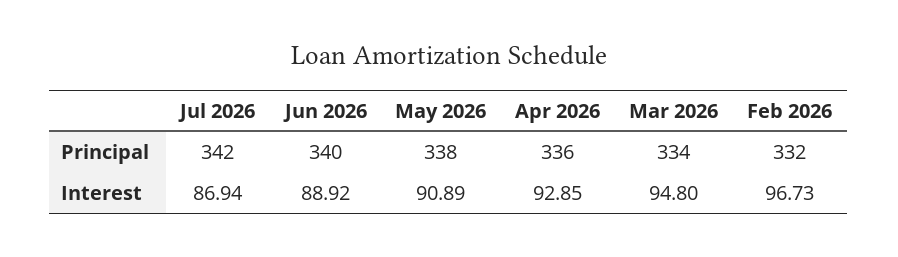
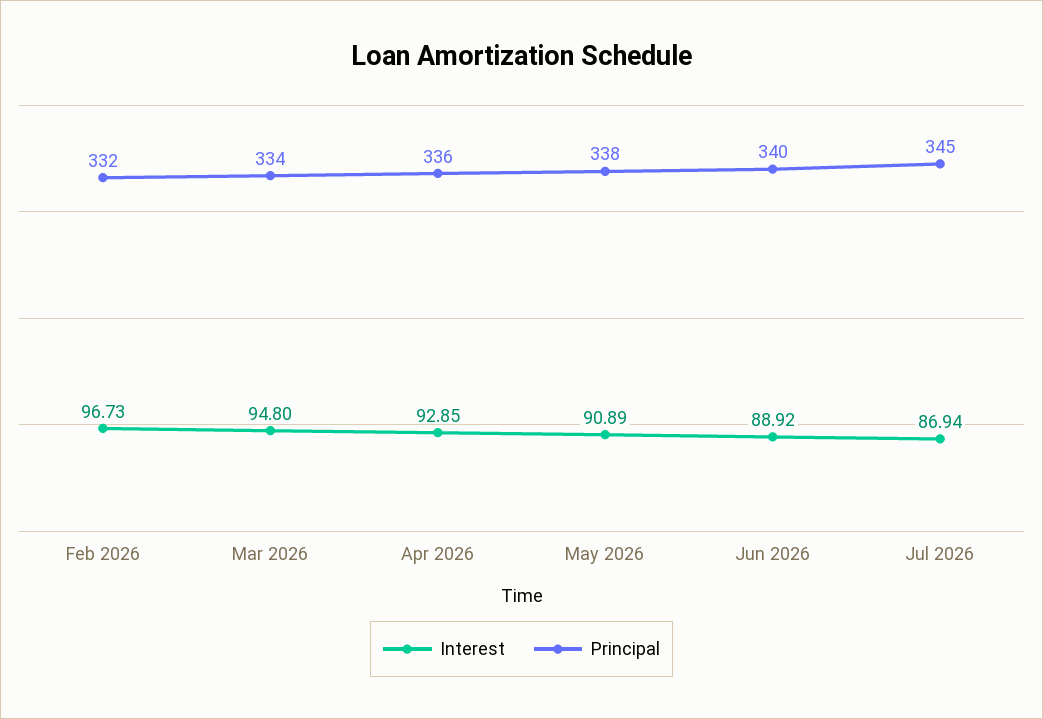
  {
    "Principal": {
-     "Jul 2026": 342,
+     "Jul 2026": 345,
      "Jun 2026": 340,
      "May 2026": 338,
      "Apr 2026": 336,
      "Mar 2026": 334,
      "Feb 2026": 332
    },
    "Interest": {
      "Jul 2026": 86.94,
      "Jun 2026": 88.92,
      "May 2026": 90.89,
      "Apr 2026": 92.85,
      "Mar 2026": 94.8,
      "Feb 2026": 96.73
    }
  }

